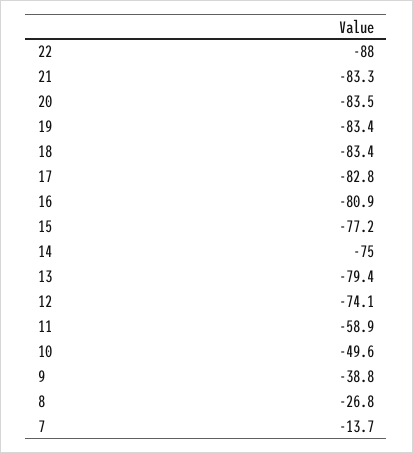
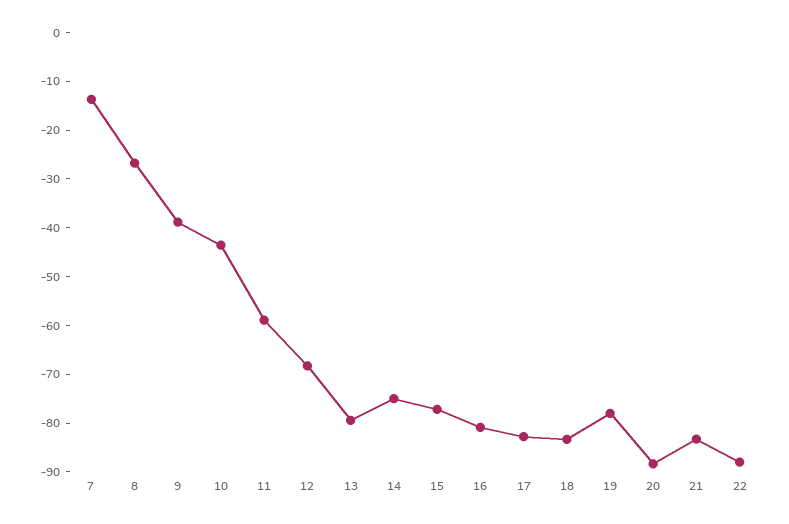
  {
    "22": -88,
    "21": -83.3,
-   "20": -83.5,
+   "20": -88,
-   "19": -83.4,
+   "19": -78,
    "18": -83.4,
    "17": -82.8,
    "16": -80.9,
    "15": -77.2,
    "14": -75,
    "13": -79.4,
-   "12": -74.1,
+   "12": -68,
    "11": -58.9,
-   "10": -49.6,
+   "10": -44,
    "9": -38.8,
    "8": -26.8,
    "7": -13.7
  }

